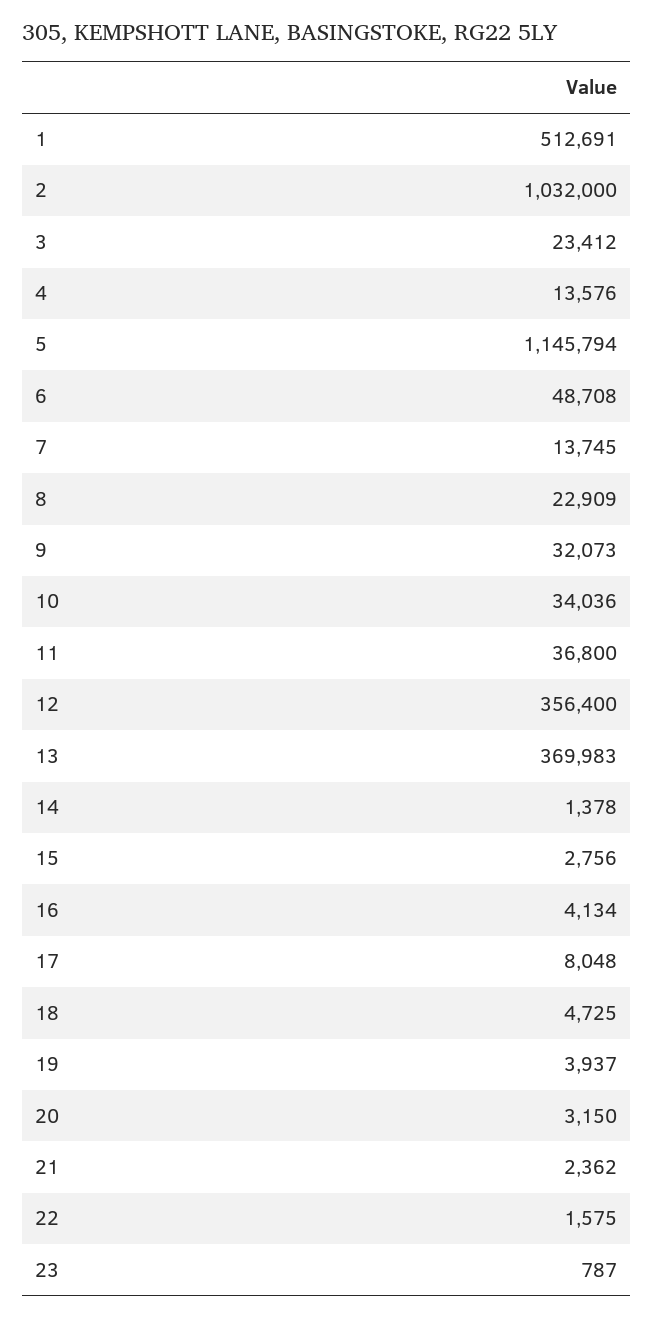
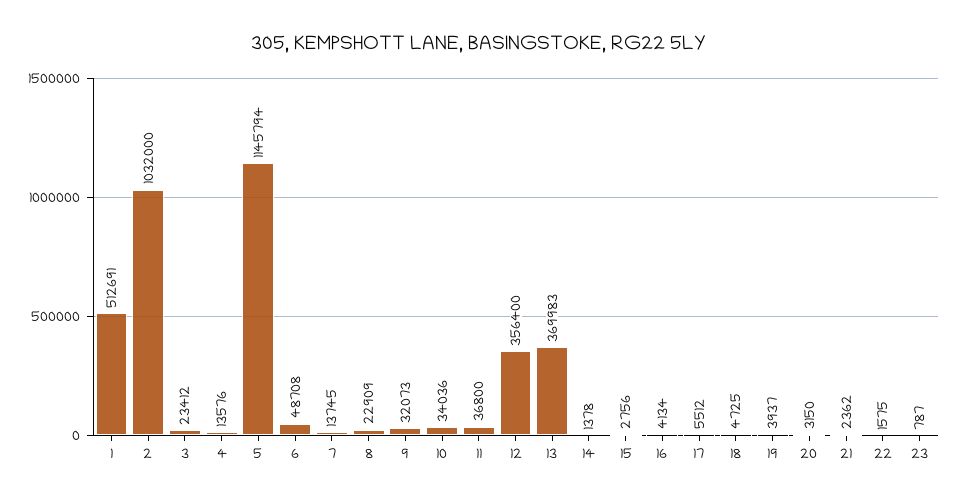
  {
    "1": 512691,
    "2": 1032000,
    "3": 23412,
    "4": 13576,
    "5": 1145794,
    "6": 48708,
    "7": 13745,
    "8": 22909,
    "9": 32073,
    "10": 34036,
    "11": 36800,
    "12": 356400,
    "13": 369983,
    "14": 1378,
    "15": 2756,
    "16": 4134,
-   "17": 8048,
+   "17": 5512,
    "18": 4725,
    "19": 3937,
    "20": 3150,
    "21": 2362,
    "22": 1575,
    "23": 787
  }

